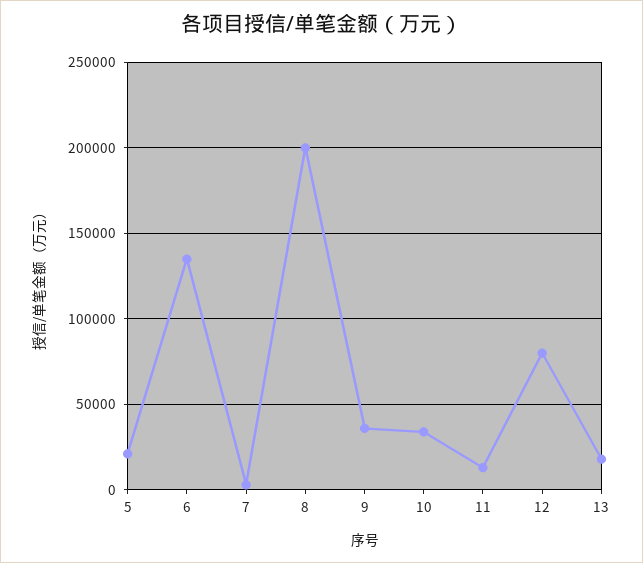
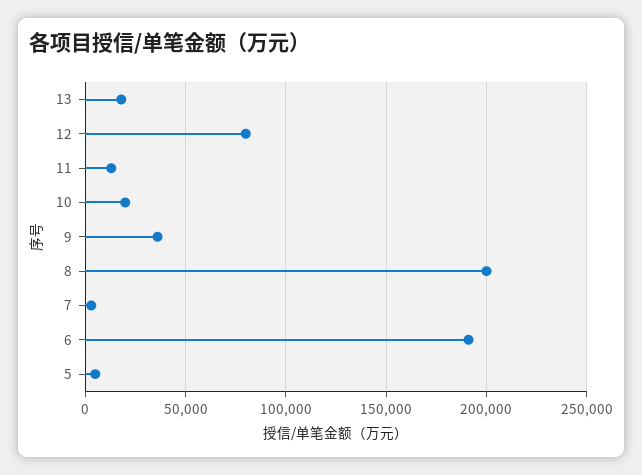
  {
-   "5": 20000,
+   "5": 5000,
-   "6": 135000,
+   "6": 190000,
    "7": 5000,
    "8": 200000,
    "9": 35000,
-   "10": 35000,
+   "10": 20000,
    "11": 15000,
    "12": 80000,
    "13": 20000
  }

